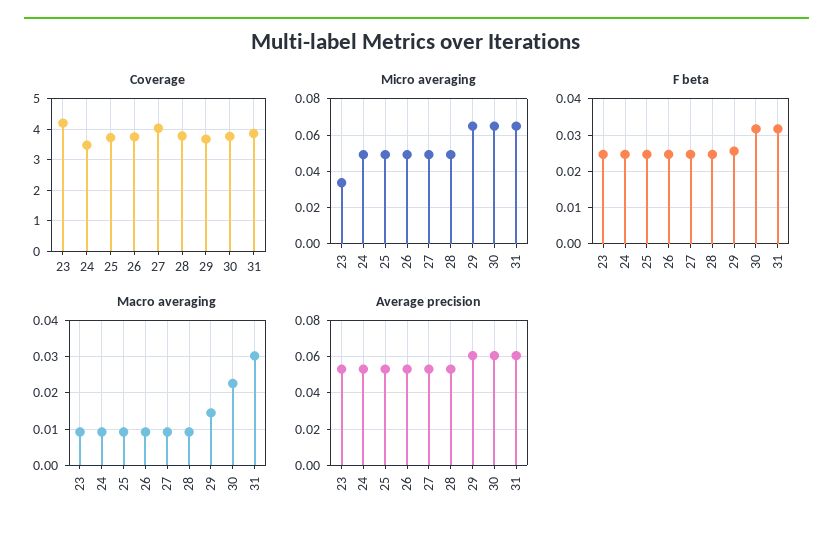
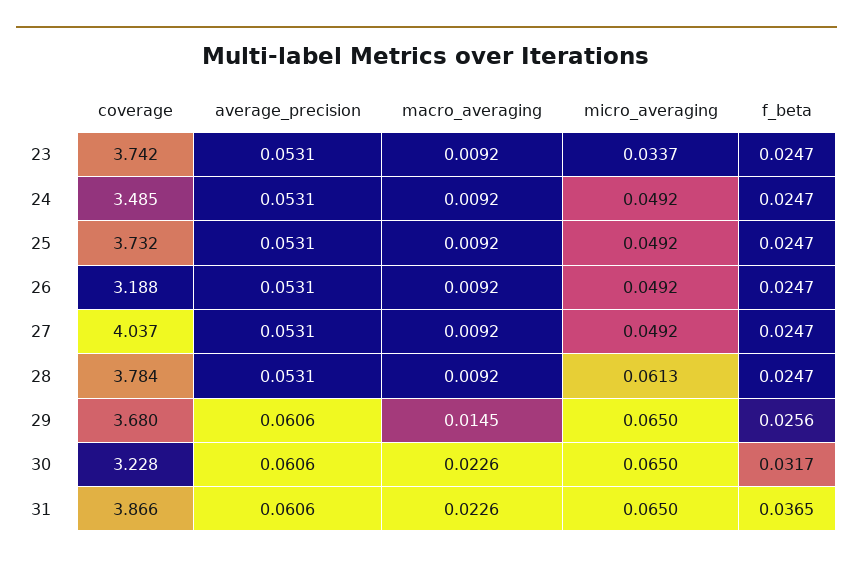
  {
    "Coverage": {
-     "23": 4.2,
+     "23": 3.742,
      "24": 3.485,
      "25": 3.732,
-     "26": 3.8,
+     "26": 3.188,
      "27": 4.037,
      "28": 3.784,
      "29": 3.68,
-     "30": 3.8,
+     "30": 3.228,
      "31": 3.866
    },
    "Micro averaging": {
      "23": 0.0337,
      "24": 0.0492,
      "25": 0.0492,
      "26": 0.0492,
      "27": 0.0492,
-     "28": 0.05,
+     "28": 0.0613,
      "29": 0.065,
      "30": 0.065,
      "31": 0.065
    },
    "F beta": {
      "23": 0.0247,
      "24": 0.0247,
      "25": 0.0247,
      "26": 0.0247,
      "27": 0.0247,
      "28": 0.0247,
      "29": 0.0256,
      "30": 0.0317,
-     "31": 0.032
+     "31": 0.0365
    },
    "Macro averaging": {
      "23": 0.0092,
      "24": 0.0092,
      "25": 0.0092,
      "26": 0.0092,
      "27": 0.0092,
      "28": 0.0092,
      "29": 0.0145,
      "30": 0.0226,
-     "31": 0.03
+     "31": 0.0226
    },
    "Average precision": {
      "23": 0.0531,
      "24": 0.0531,
      "25": 0.0531,
      "26": 0.0531,
      "27": 0.0531,
      "28": 0.0531,
      "29": 0.0606,
      "30": 0.0606,
      "31": 0.0606
    }
  }

